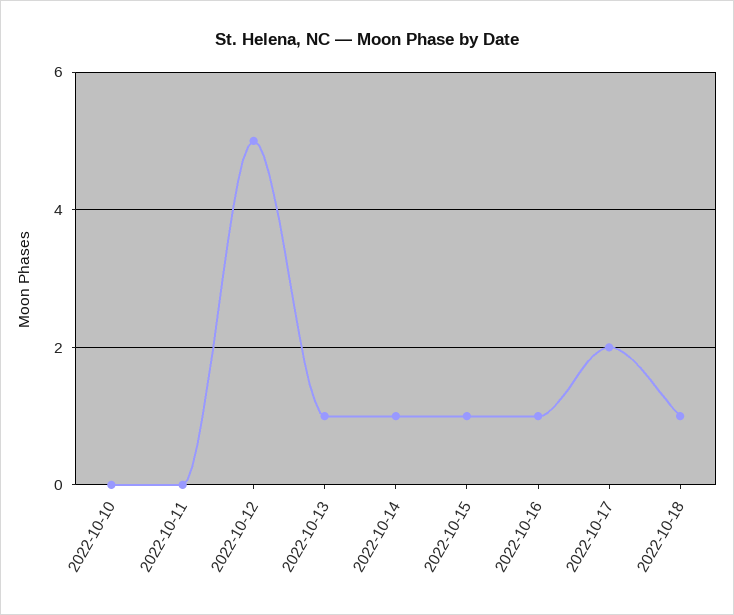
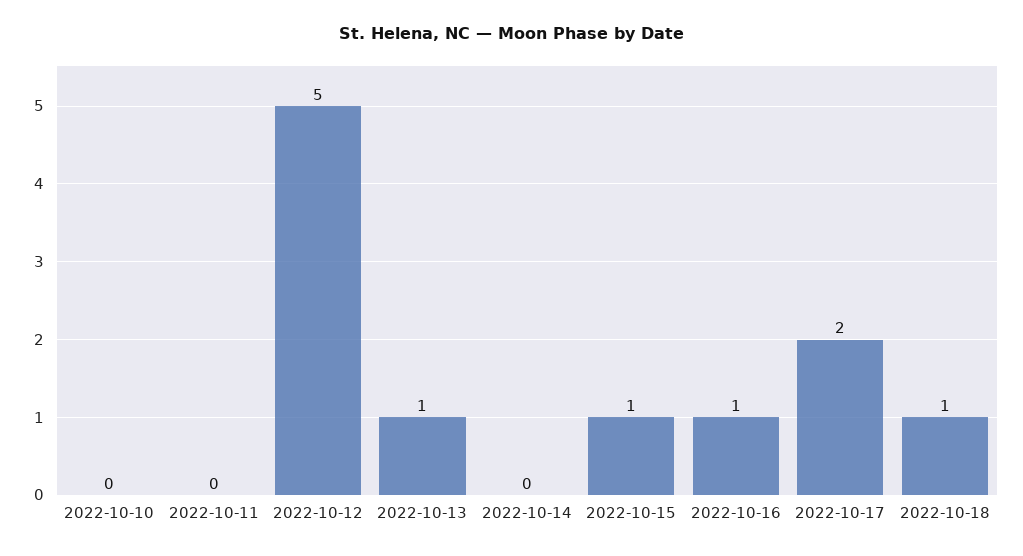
  {
    "2022-10-10": 0,
    "2022-10-11": 0,
    "2022-10-12": 5,
    "2022-10-13": 1,
-   "2022-10-14": 1,
+   "2022-10-14": 0,
    "2022-10-15": 1,
    "2022-10-16": 1,
    "2022-10-17": 2,
    "2022-10-18": 1
  }

